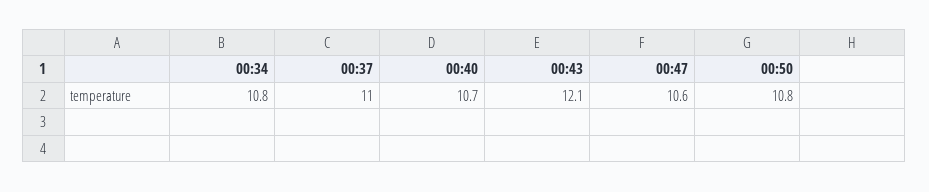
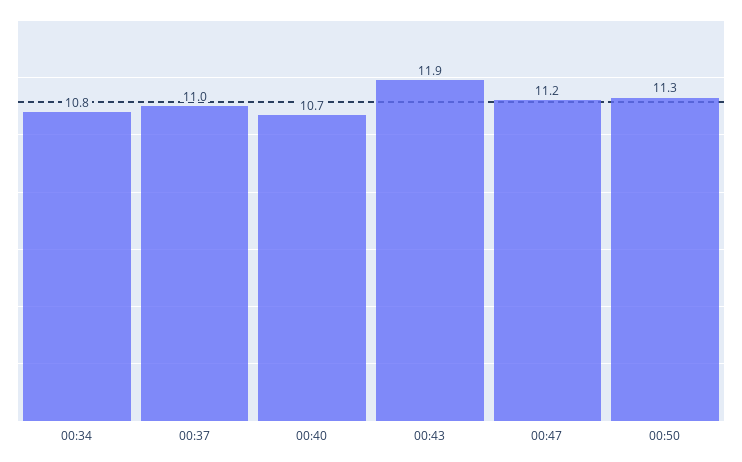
  {
    "00:34": 10.8,
    "00:37": 11,
    "00:40": 10.7,
-   "00:43": 12.1,
+   "00:43": 11.9,
-   "00:47": 10.6,
+   "00:47": 11.2,
-   "00:50": 10.8
+   "00:50": 11.3
  }

